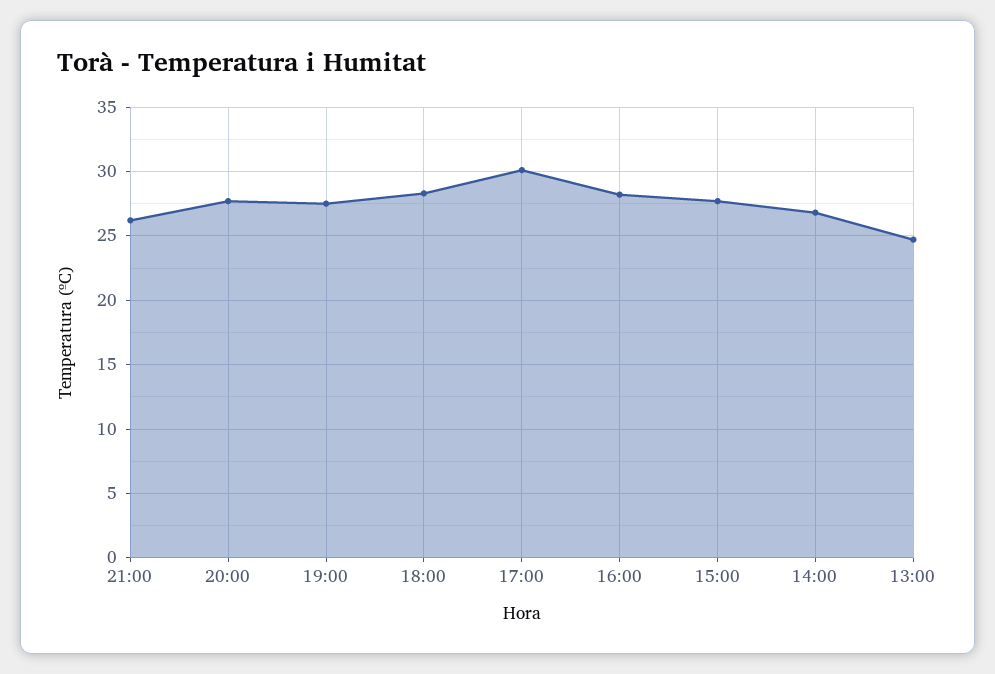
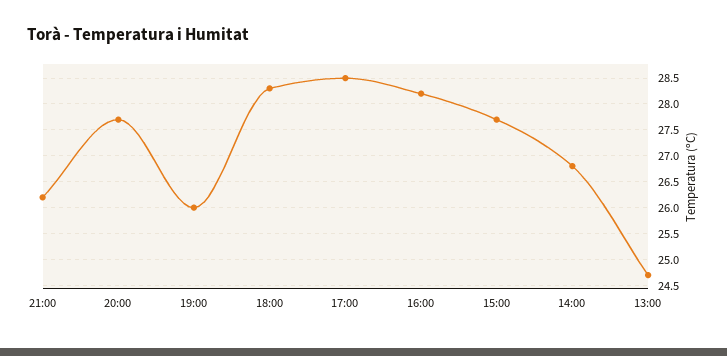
  {
    "21:00": 26,
    "20:00": 27.5,
-   "19:00": 27.5,
+   "19:00": 26,
    "18:00": 28.5,
-   "17:00": 30,
+   "17:00": 28.5,
    "16:00": 28,
    "15:00": 27.5,
    "14:00": 27,
    "13:00": 24.5
  }

